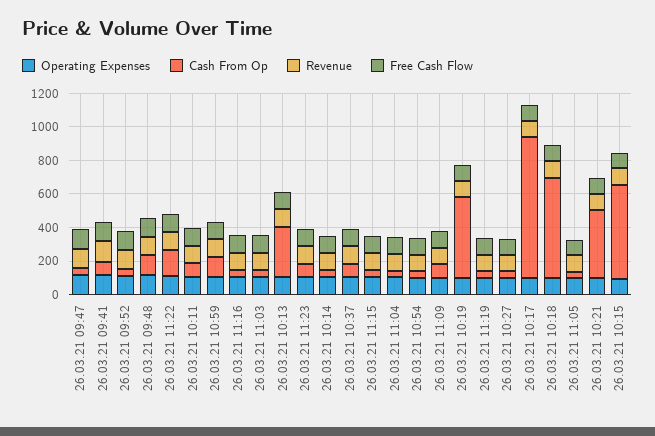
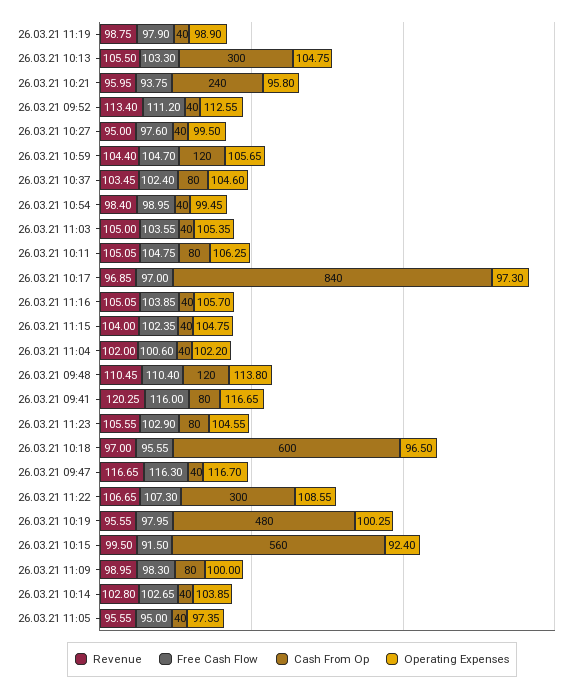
  {
    "Operating Expenses": {
      "26.03.21 09:47": 116.7,
      "26.03.21 09:41": 116.65,
      "26.03.21 09:52": 112.55,
      "26.03.21 09:48": 113.8,
      "26.03.21 11:22": 108.55,
      "26.03.21 10:11": 106.25,
      "26.03.21 10:59": 105.65,
      "26.03.21 11:16": 105.7,
      "26.03.21 11:03": 105.35,
      "26.03.21 10:13": 104.75,
      "26.03.21 11:23": 104.55,
      "26.03.21 10:14": 103.85,
      "26.03.21 10:37": 104.6,
      "26.03.21 11:15": 104.75,
      "26.03.21 11:04": 102.2,
      "26.03.21 10:54": 99.45,
      "26.03.21 11:09": 100,
      "26.03.21 10:19": 100.25,
      "26.03.21 11:19": 98.9,
      "26.03.21 10:27": 99.5,
      "26.03.21 10:17": 97.3,
      "26.03.21 10:18": 96.5,
      "26.03.21 11:05": 97.35,
      "26.03.21 10:21": 95.8,
      "26.03.21 10:15": 92.4
    },
    "Cash From Op": {
      "26.03.21 09:47": 40,
      "26.03.21 09:41": 80,
      "26.03.21 09:52": 40,
      "26.03.21 09:48": 120,
-     "26.03.21 11:22": 150,
+     "26.03.21 11:22": 300,
      "26.03.21 10:11": 80,
      "26.03.21 10:59": 120,
      "26.03.21 11:16": 40,
      "26.03.21 11:03": 40,
      "26.03.21 10:13": 300,
      "26.03.21 11:23": 80,
      "26.03.21 10:14": 40,
      "26.03.21 10:37": 80,
      "26.03.21 11:15": 40,
      "26.03.21 11:04": 40,
      "26.03.21 10:54": 40,
      "26.03.21 11:09": 80,
      "26.03.21 10:19": 480,
      "26.03.21 11:19": 40,
      "26.03.21 10:27": 40,
      "26.03.21 10:17": 840,
      "26.03.21 10:18": 600,
      "26.03.21 11:05": 40,
-     "26.03.21 10:21": 400,
+     "26.03.21 10:21": 240,
      "26.03.21 10:15": 560
    },
    "Revenue": {
      "26.03.21 09:47": 116.65,
      "26.03.21 09:41": 120.25,
      "26.03.21 09:52": 113.4,
      "26.03.21 09:48": 110.45,
      "26.03.21 11:22": 106.65,
      "26.03.21 10:11": 105.05,
      "26.03.21 10:59": 104.4,
      "26.03.21 11:16": 105.05,
      "26.03.21 11:03": 105,
      "26.03.21 10:13": 105.5,
      "26.03.21 11:23": 105.55,
      "26.03.21 10:14": 102.8,
      "26.03.21 10:37": 103.45,
      "26.03.21 11:15": 104,
      "26.03.21 11:04": 102,
      "26.03.21 10:54": 98.4,
      "26.03.21 11:09": 98.95,
      "26.03.21 10:19": 95.55,
      "26.03.21 11:19": 98.75,
      "26.03.21 10:27": 95,
      "26.03.21 10:17": 96.85,
      "26.03.21 10:18": 97,
      "26.03.21 11:05": 95.55,
      "26.03.21 10:21": 95.95,
      "26.03.21 10:15": 99.5
    },
    "Free Cash Flow": {
      "26.03.21 09:47": 116.3,
      "26.03.21 09:41": 116,
      "26.03.21 09:52": 111.2,
      "26.03.21 09:48": 110.4,
      "26.03.21 11:22": 107.3,
      "26.03.21 10:11": 104.75,
      "26.03.21 10:59": 104.7,
      "26.03.21 11:16": 103.85,
      "26.03.21 11:03": 103.55,
      "26.03.21 10:13": 103.3,
      "26.03.21 11:23": 102.9,
      "26.03.21 10:14": 102.65,
      "26.03.21 10:37": 102.4,
      "26.03.21 11:15": 102.35,
      "26.03.21 11:04": 100.6,
      "26.03.21 10:54": 98.95,
      "26.03.21 11:09": 98.3,
      "26.03.21 10:19": 97.95,
      "26.03.21 11:19": 97.9,
      "26.03.21 10:27": 97.6,
      "26.03.21 10:17": 97,
      "26.03.21 10:18": 95.55,
      "26.03.21 11:05": 95,
      "26.03.21 10:21": 93.75,
      "26.03.21 10:15": 91.5
    }
  }

